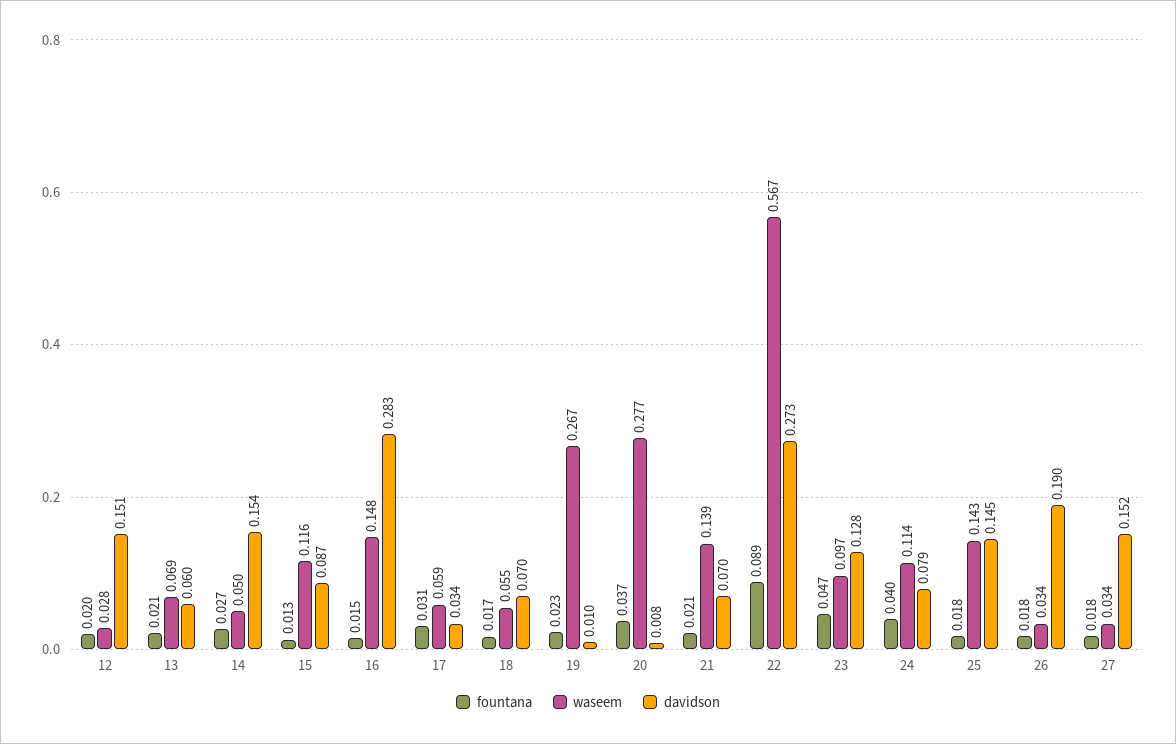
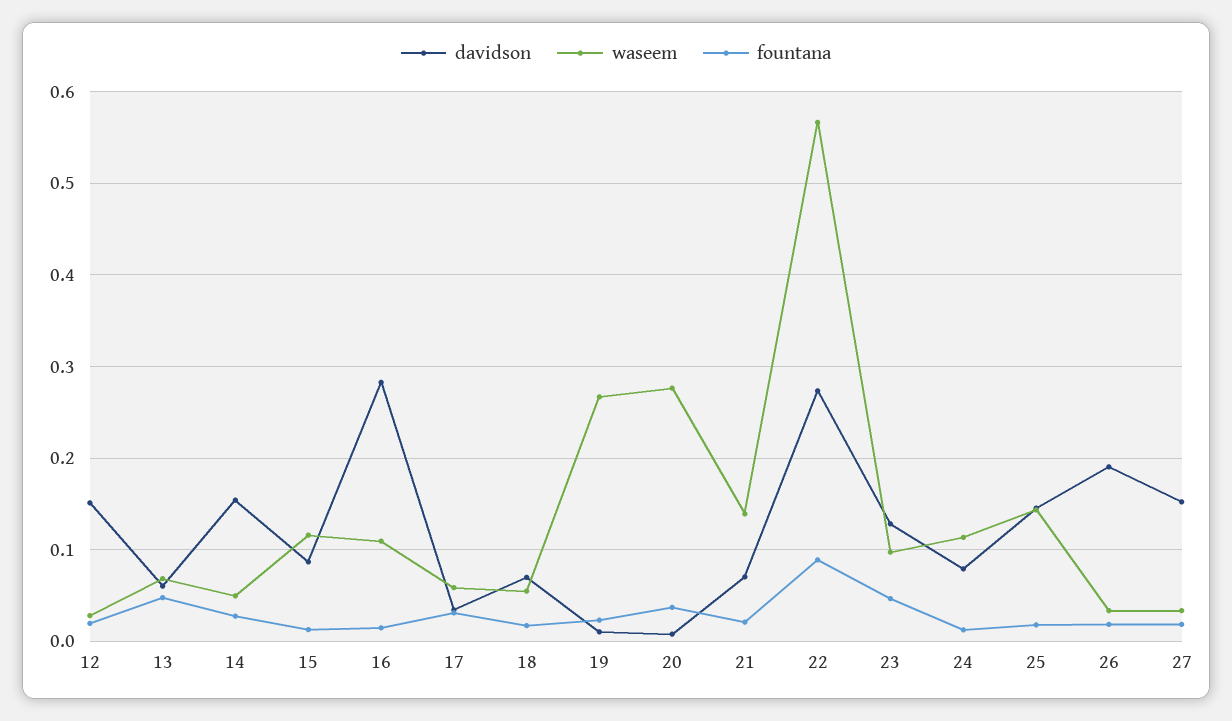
  {
    "fountana": {
      "12": 0.02,
-     "13": 0.021,
+     "13": 0.05,
      "14": 0.027,
      "15": 0.013,
      "16": 0.015,
      "17": 0.031,
      "18": 0.017,
      "19": 0.023,
      "20": 0.037,
      "21": 0.021,
      "22": 0.089,
      "23": 0.047,
-     "24": 0.04,
+     "24": 0.01,
      "25": 0.018,
      "26": 0.018,
      "27": 0.018
    },
    "waseem": {
      "12": 0.028,
      "13": 0.069,
      "14": 0.05,
      "15": 0.116,
-     "16": 0.148,
+     "16": 0.11,
      "17": 0.059,
      "18": 0.055,
      "19": 0.267,
      "20": 0.277,
      "21": 0.139,
      "22": 0.567,
      "23": 0.097,
      "24": 0.114,
      "25": 0.143,
      "26": 0.034,
      "27": 0.034
    },
    "davidson": {
      "12": 0.151,
      "13": 0.06,
      "14": 0.154,
      "15": 0.087,
      "16": 0.283,
      "17": 0.034,
      "18": 0.07,
      "19": 0.01,
      "20": 0.008,
      "21": 0.07,
      "22": 0.273,
      "23": 0.128,
      "24": 0.079,
      "25": 0.145,
      "26": 0.19,
      "27": 0.152
    }
  }

